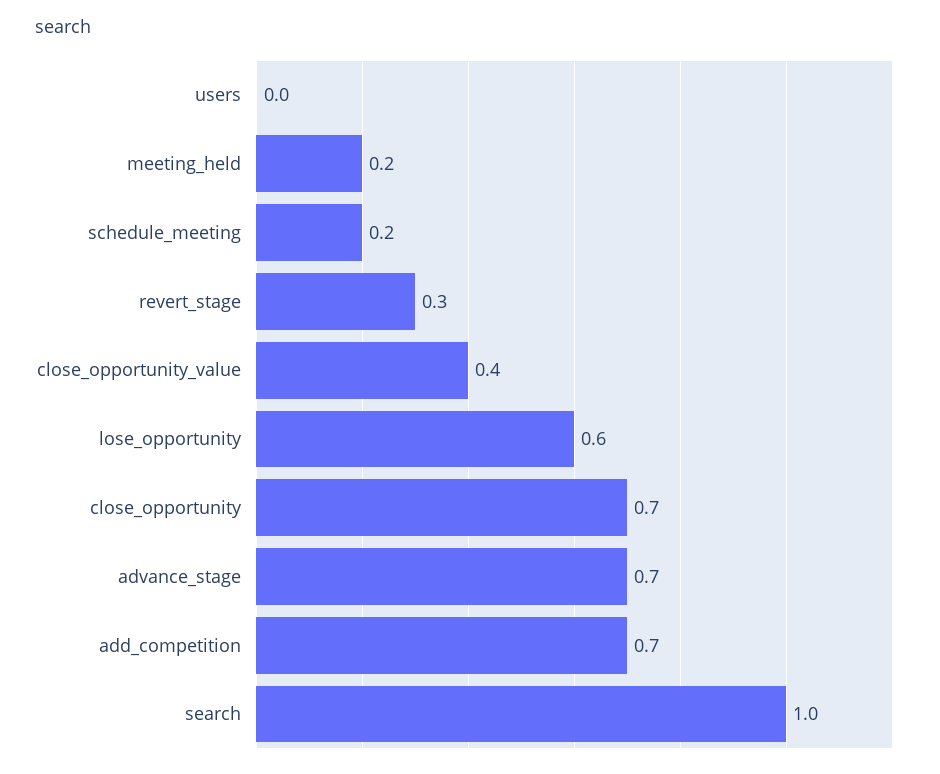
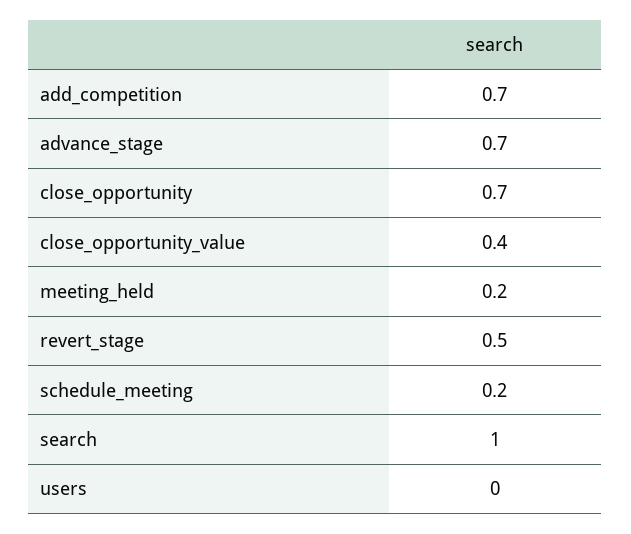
  {
    "users": 0,
    "meeting_held": 0.2,
    "schedule_meeting": 0.2,
-   "revert_stage": 0.3,
+   "revert_stage": 0.5,
    "close_opportunity_value": 0.4,
-   "lose_opportunity": 0.6,
    "close_opportunity": 0.7,
    "advance_stage": 0.7,
    "add_competition": 0.7,
    "search": 1
  }

